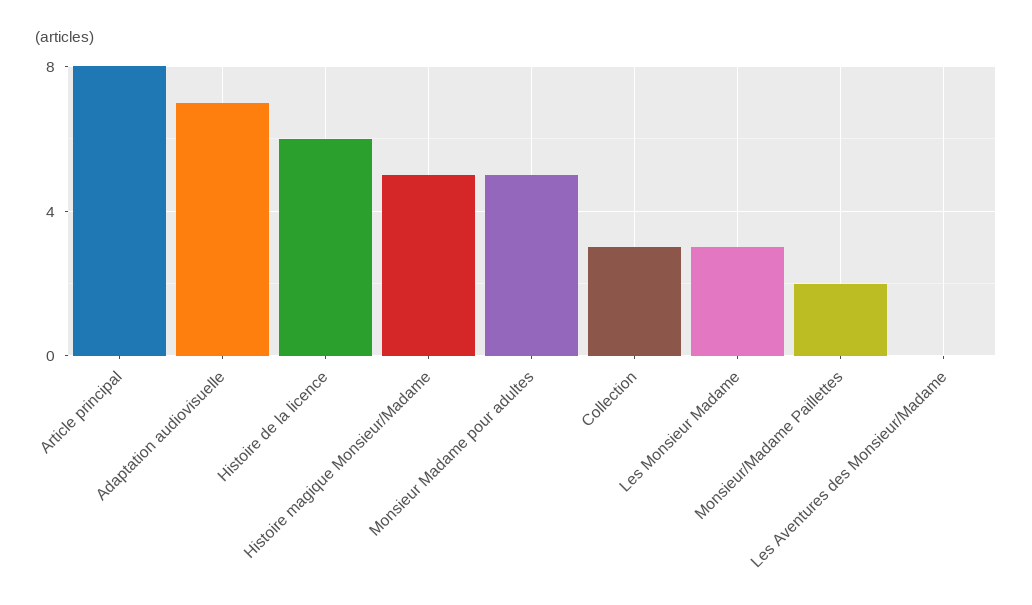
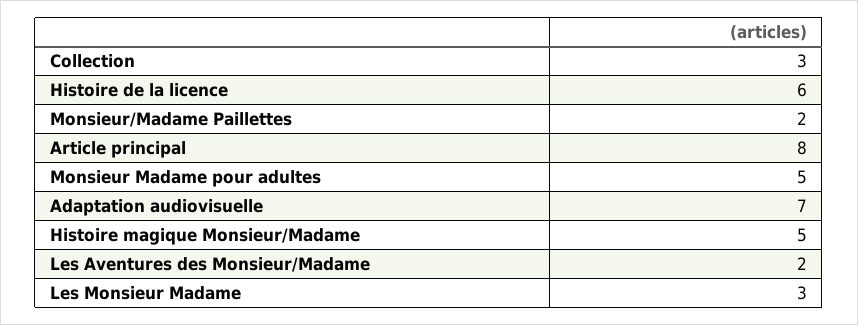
  {
    "Article principal": 8,
    "Adaptation audiovisuelle": 7,
    "Histoire de la licence": 6,
    "Histoire magique Monsieur/Madame": 5,
    "Monsieur Madame pour adultes": 5,
    "Collection": 3,
    "Les Monsieur Madame": 3,
    "Monsieur/Madame Paillettes": 2,
-   "Les Aventures des Monsieur/Madame": 0
+   "Les Aventures des Monsieur/Madame": 2
  }

